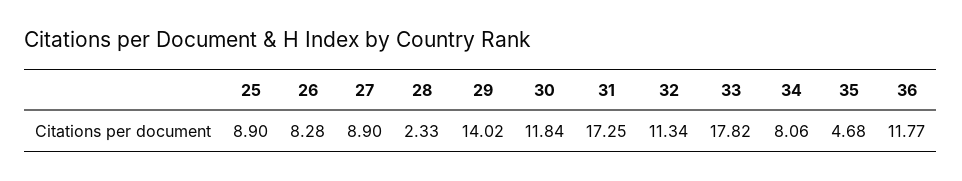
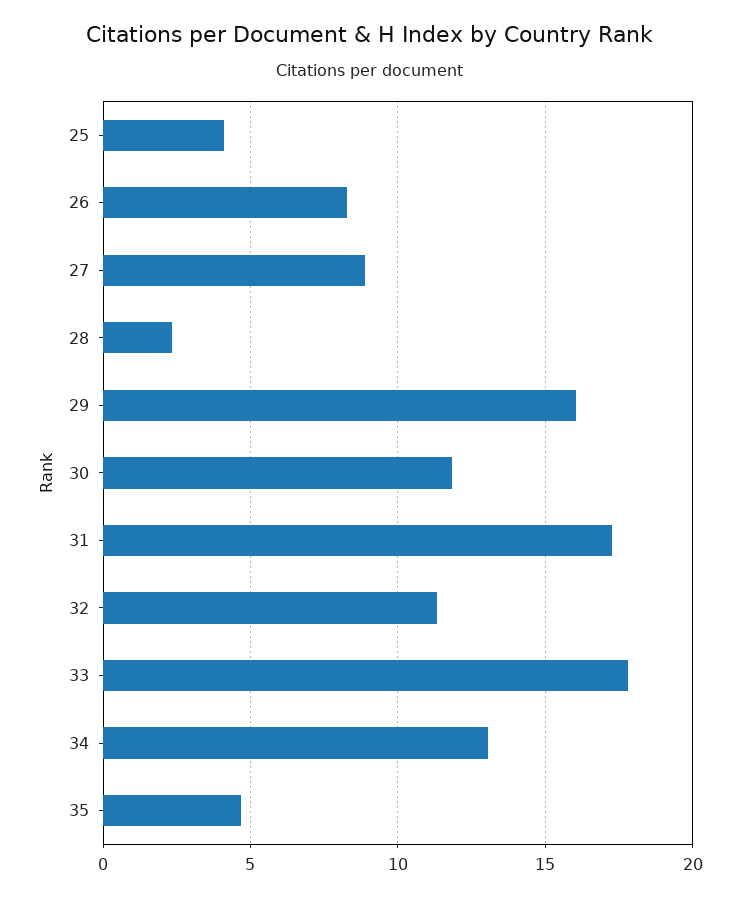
  {
-   "25": 8.9,
+   "25": 4,
    "26": 8.28,
    "27": 8.9,
    "28": 2.33,
-   "29": 14.02,
+   "29": 16,
    "30": 11.84,
    "31": 17.25,
    "32": 11.34,
    "33": 17.82,
-   "34": 8.06,
+   "34": 13,
-   "35": 4.68,
+   "35": 4.68
-   "36": 11.77
  }

